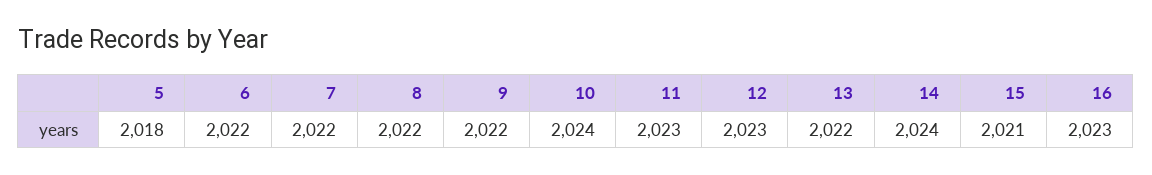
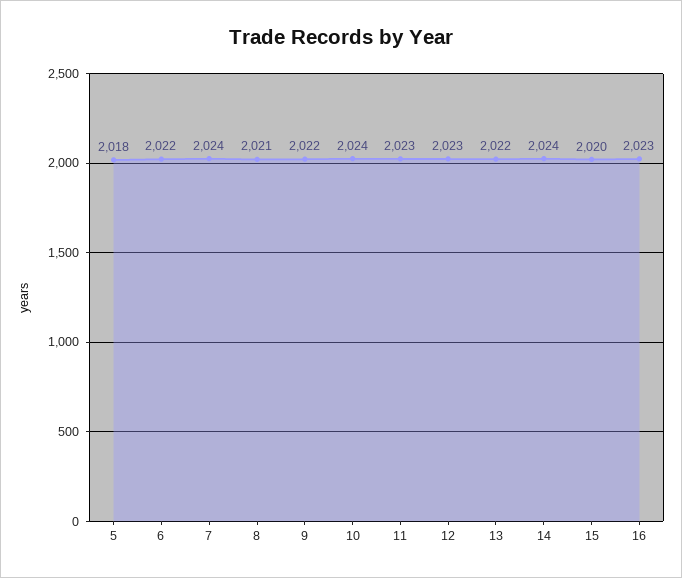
  {
    "5": 2018,
    "6": 2022,
-   "7": 2022,
+   "7": 2024,
-   "8": 2022,
+   "8": 2021,
    "9": 2022,
    "10": 2024,
    "11": 2023,
    "12": 2023,
    "13": 2022,
    "14": 2024,
-   "15": 2021,
+   "15": 2020,
    "16": 2023
  }

